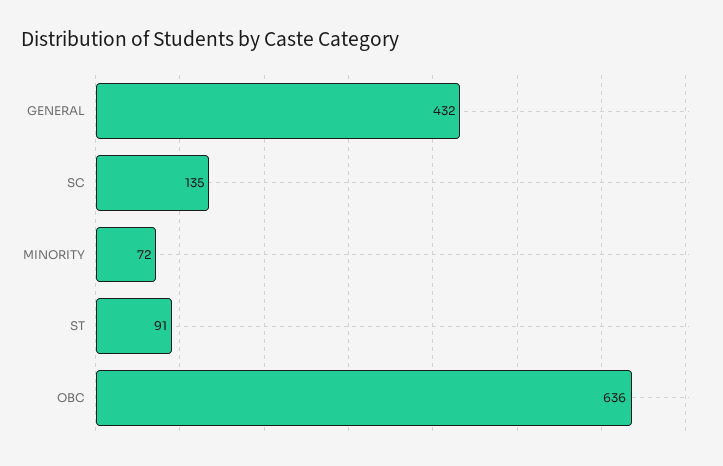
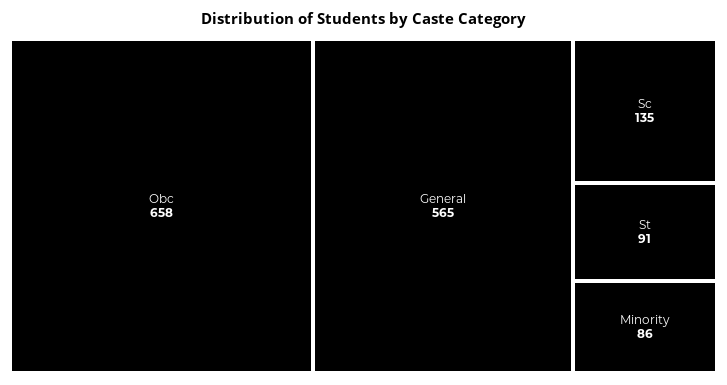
  {
-   "GENERAL": 432,
+   "GENERAL": 565,
    "SC": 135,
-   "MINORITY": 72,
+   "MINORITY": 86,
    "ST": 91,
-   "OBC": 636
+   "OBC": 658
  }

